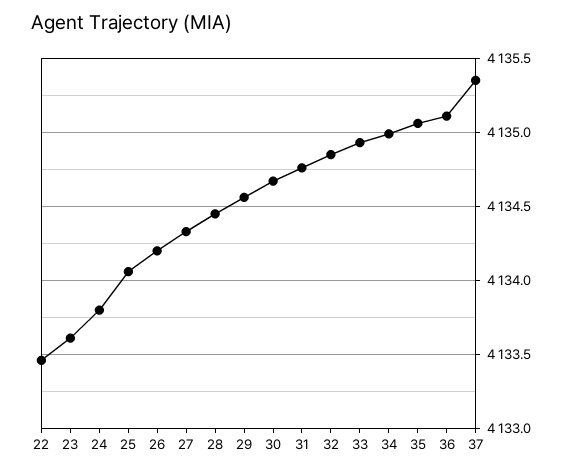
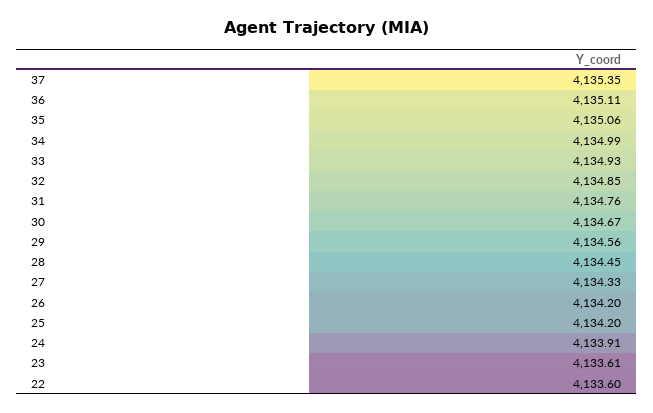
  {
-   "22": 4133.45,
+   "22": 4133.6,
    "23": 4133.61,
-   "24": 4133.8,
+   "24": 4133.91,
-   "25": 4134.05,
+   "25": 4134.2,
    "26": 4134.2,
    "27": 4134.33,
    "28": 4134.45,
    "29": 4134.56,
    "30": 4134.67,
    "31": 4134.76,
    "32": 4134.85,
    "33": 4134.93,
    "34": 4134.99,
    "35": 4135.06,
    "36": 4135.11,
    "37": 4135.35
  }

